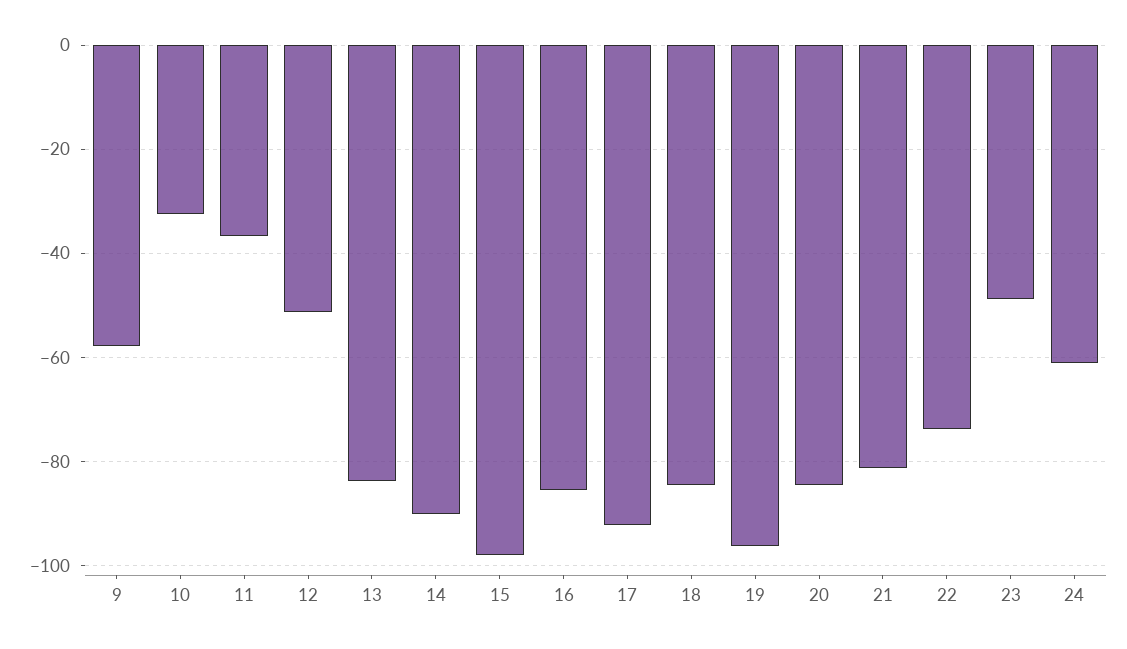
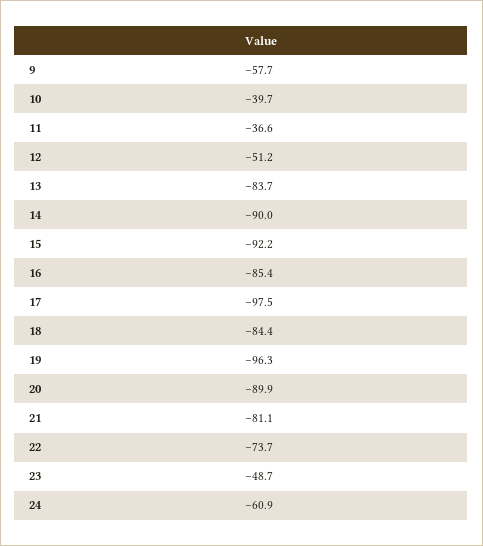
  {
    "9": -57.7,
-   "10": -32,
+   "10": -39.7,
    "11": -36.6,
    "12": -51.2,
    "13": -83.7,
    "14": -90,
-   "15": -98,
+   "15": -92.2,
    "16": -85.4,
-   "17": -92,
+   "17": -97.5,
    "18": -84.4,
    "19": -96.3,
-   "20": -84,
+   "20": -89.9,
    "21": -81.1,
    "22": -73.7,
    "23": -48.7,
    "24": -60.9
  }

